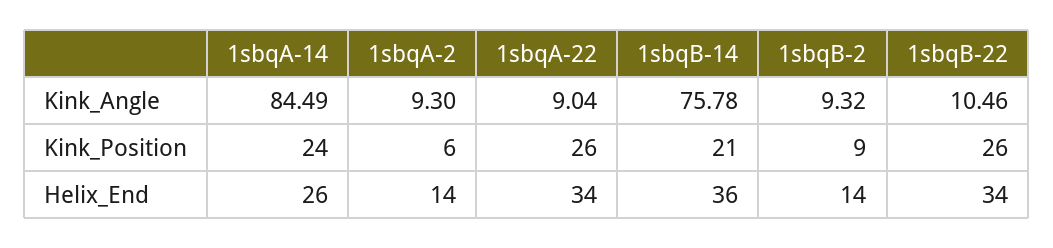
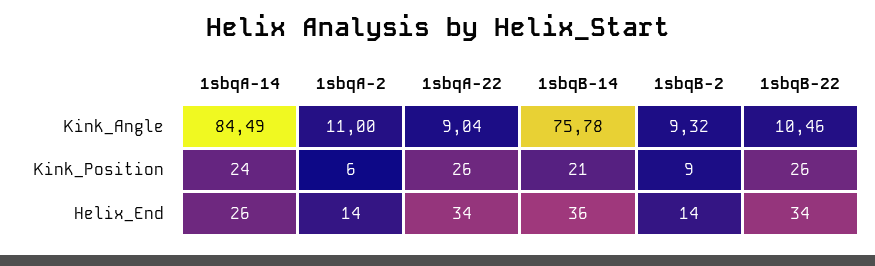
  {
    "1sbqA-14": {
      "Kink_Angle": 84.49,
      "Kink_Position": 24,
      "Helix_End": 26
    },
    "1sbqA-2": {
-     "Kink_Angle": 9.3,
+     "Kink_Angle": 11,
      "Kink_Position": 6,
      "Helix_End": 14
    },
    "1sbqA-22": {
      "Kink_Angle": 9.04,
      "Kink_Position": 26,
      "Helix_End": 34
    },
    "1sbqB-14": {
      "Kink_Angle": 75.78,
      "Kink_Position": 21,
      "Helix_End": 36
    },
    "1sbqB-2": {
      "Kink_Angle": 9.32,
      "Kink_Position": 9,
      "Helix_End": 14
    },
    "1sbqB-22": {
      "Kink_Angle": 10.46,
      "Kink_Position": 26,
      "Helix_End": 34
    }
  }

